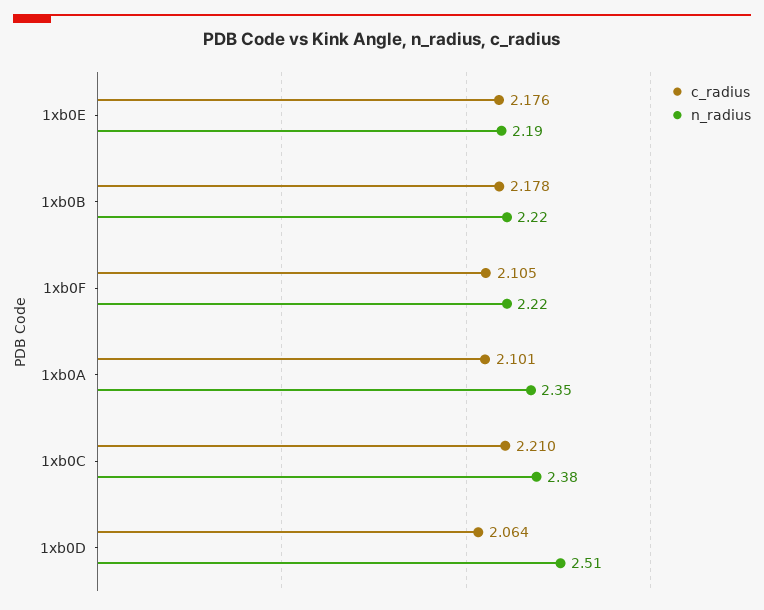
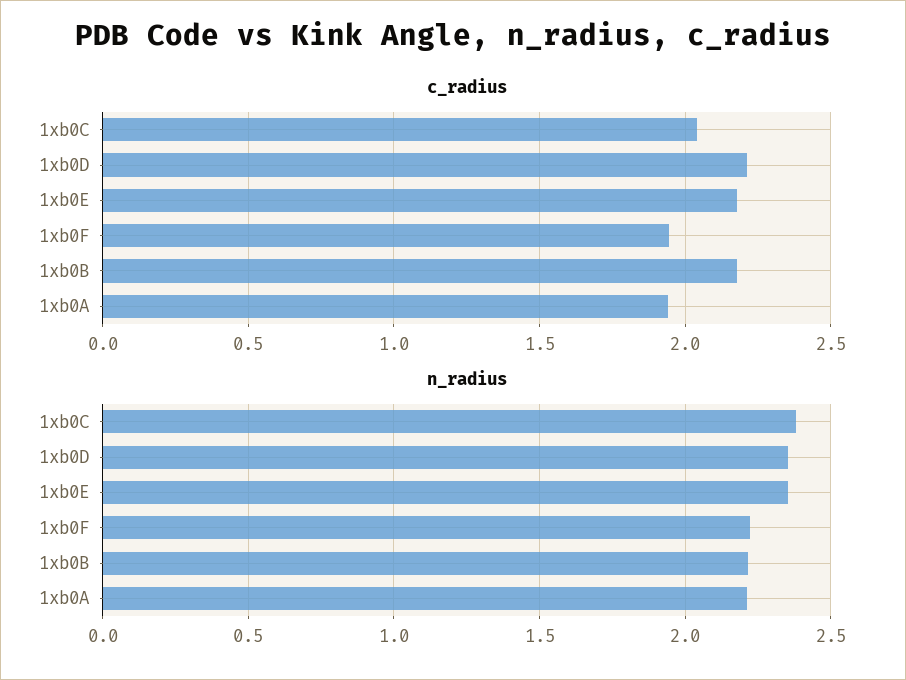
  {
    "c_radius": {
      "1xb0E": 2.176,
      "1xb0B": 2.178,
-     "1xb0F": 2.105,
+     "1xb0F": 1.95,
-     "1xb0A": 2.101,
+     "1xb0A": 1.95,
-     "1xb0C": 2.21,
+     "1xb0C": 2.05,
-     "1xb0D": 2.064
+     "1xb0D": 2.2
    },
    "n_radius": {
-     "1xb0E": 2.19,
+     "1xb0E": 2.35,
      "1xb0B": 2.22,
      "1xb0F": 2.22,
-     "1xb0A": 2.35,
+     "1xb0A": 2.2,
      "1xb0C": 2.38,
-     "1xb0D": 2.51
+     "1xb0D": 2.35
    }
  }

